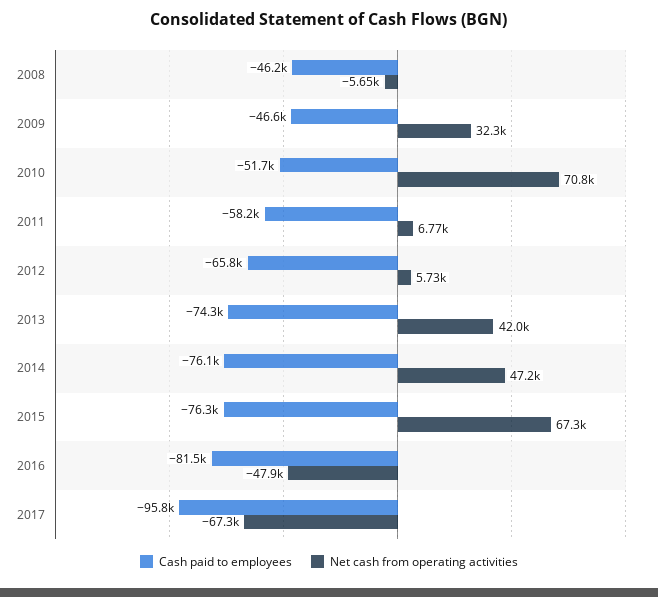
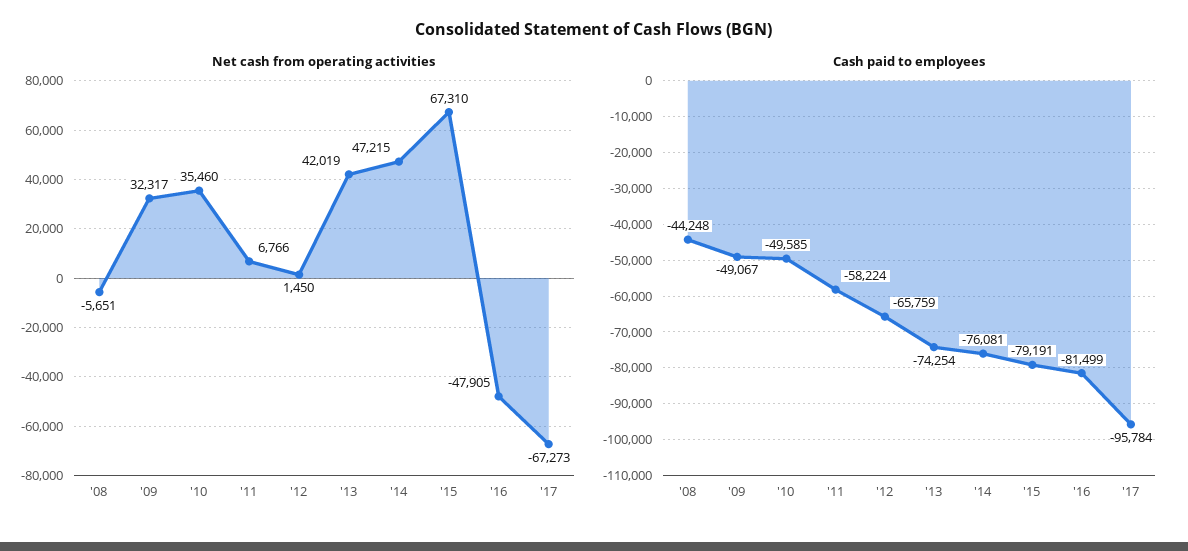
  {
    "Cash paid to employees": {
-     "2008": -46200,
+     "2008": -44248,
-     "2009": -46600,
+     "2009": -49067,
-     "2010": -51700,
+     "2010": -49585,
      "2011": -58224,
      "2012": -65759,
      "2013": -74254,
      "2014": -76081,
-     "2015": -76300,
+     "2015": -79191,
      "2016": -81499,
      "2017": -95784
    },
    "Net cash from operating activities": {
      "2008": -5651,
      "2009": 32317,
-     "2010": 70800,
+     "2010": 35460,
      "2011": 6766,
-     "2012": 5730,
+     "2012": 1450,
      "2013": 42019,
      "2014": 47215,
      "2015": 67310,
      "2016": -47905,
      "2017": -67273
    }
  }

